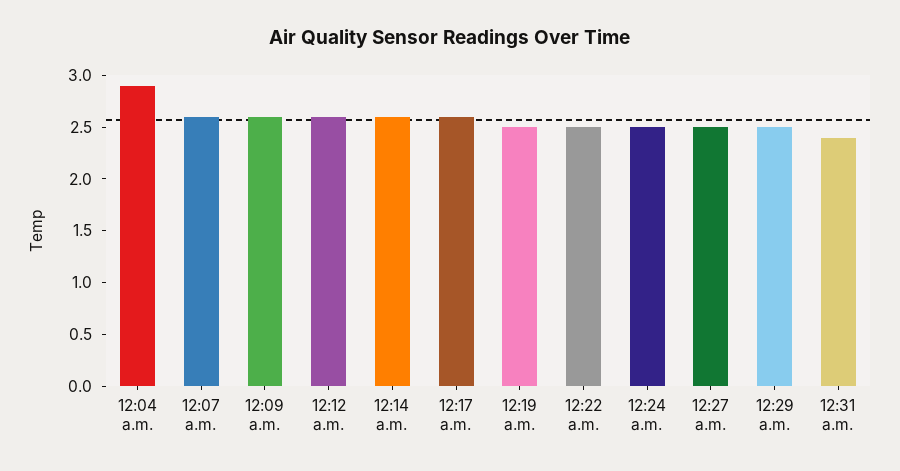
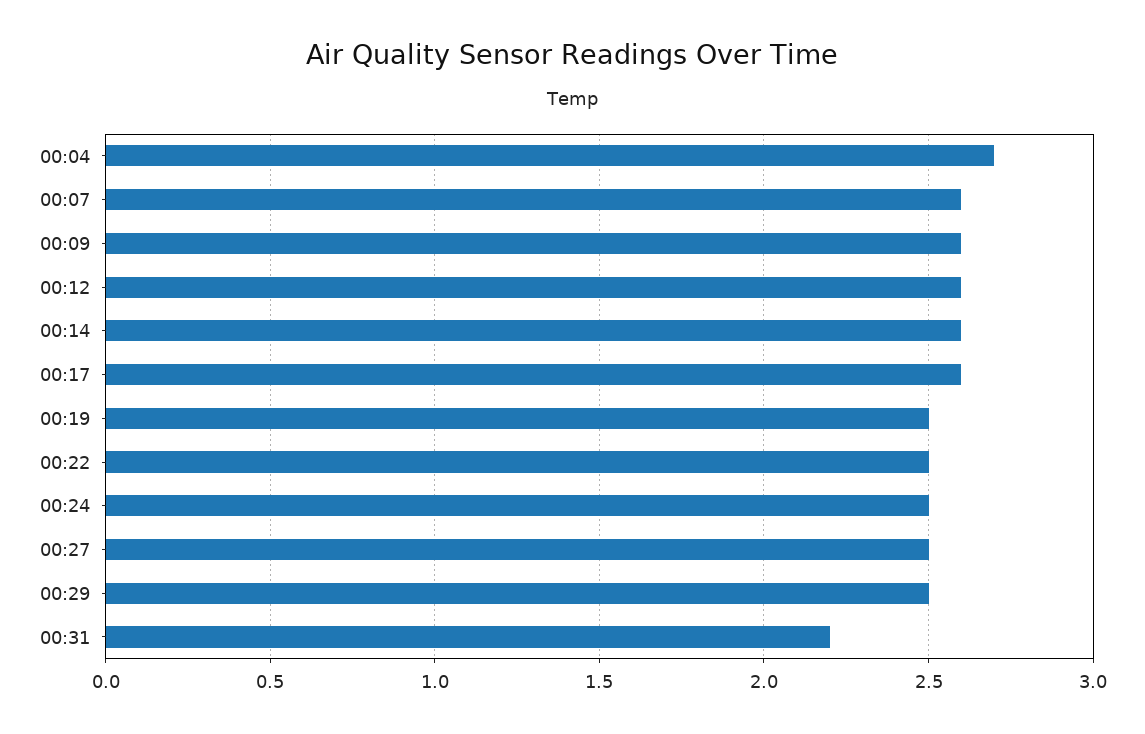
  {
-   "12:04 a.m.": 2.9,
+   "12:04 a.m.": 2.7,
    "12:07 a.m.": 2.6,
    "12:09 a.m.": 2.6,
    "12:12 a.m.": 2.6,
    "12:14 a.m.": 2.6,
    "12:17 a.m.": 2.6,
    "12:19 a.m.": 2.5,
    "12:22 a.m.": 2.5,
    "12:24 a.m.": 2.5,
    "12:27 a.m.": 2.5,
    "12:29 a.m.": 2.5,
-   "12:31 a.m.": 2.4
+   "12:31 a.m.": 2.2
  }

